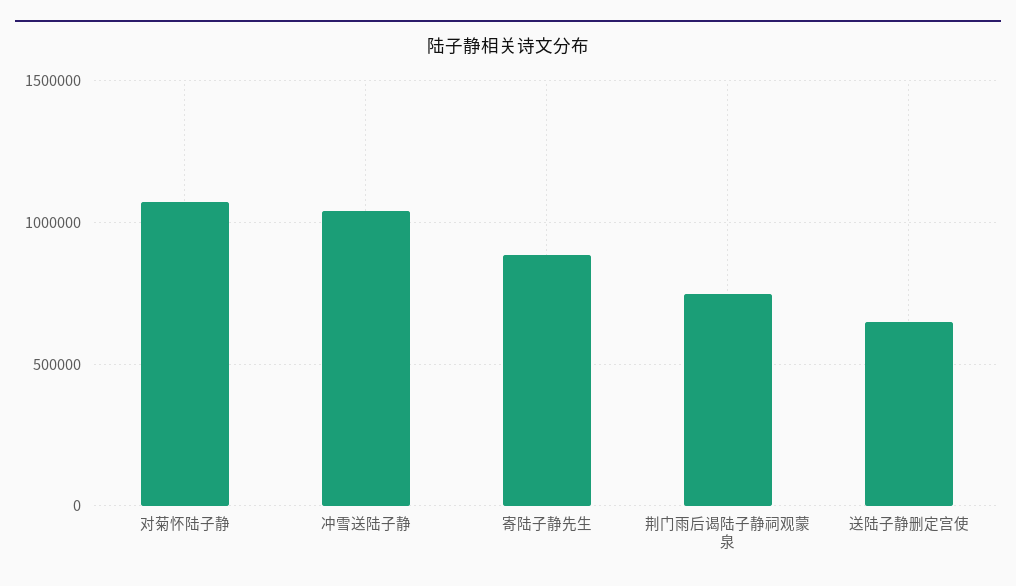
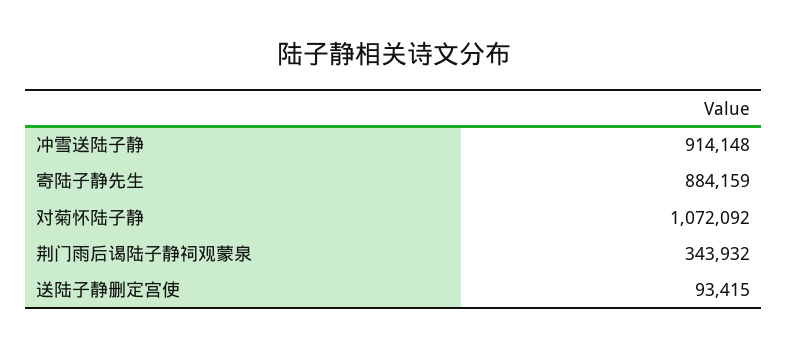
  {
    "对菊怀陆子静": 1072092,
-   "冲雪送陆子静": 1050000,
+   "冲雪送陆子静": 914148,
    "寄陆子静先生": 884159,
-   "荆门雨后谒陆子静祠观蒙泉": 750000,
+   "荆门雨后谒陆子静祠观蒙泉": 343932,
-   "送陆子静删定宫使": 650000
+   "送陆子静删定宫使": 93415
  }

